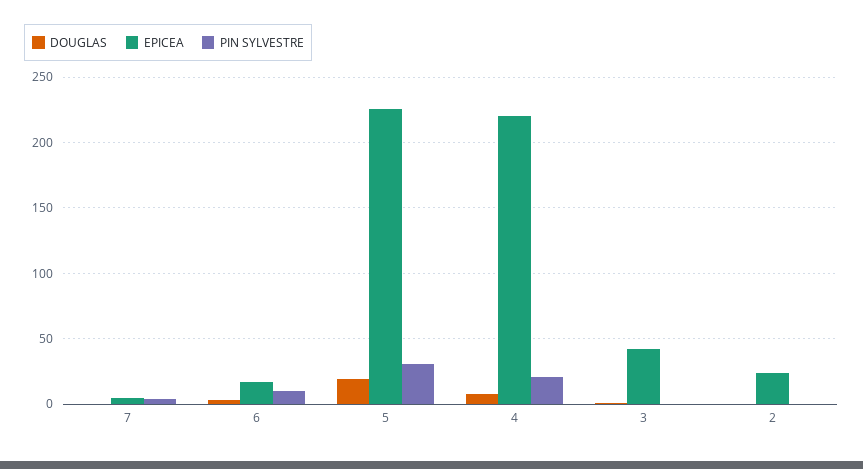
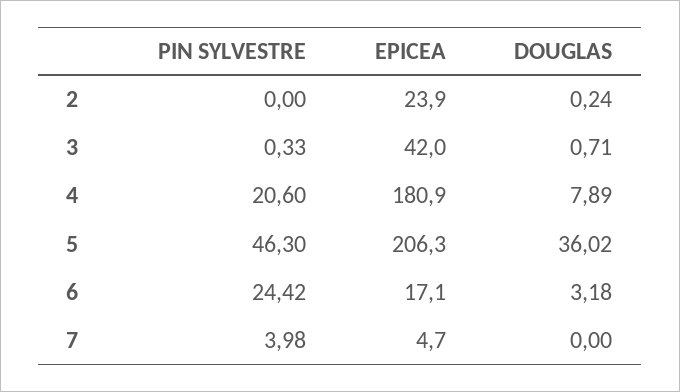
  {
    "DOUGLAS": {
      "7": 0,
      "6": 3.18,
-     "5": 20,
+     "5": 36.02,
      "4": 7.89,
      "3": 0.71,
      "2": 0.24
    },
    "EPICEA": {
      "7": 4.7,
      "6": 17.1,
-     "5": 225,
+     "5": 206.3,
-     "4": 220,
+     "4": 180.9,
      "3": 42,
      "2": 23.9
    },
    "PIN SYLVESTRE": {
      "7": 3.98,
-     "6": 10,
+     "6": 24.42,
-     "5": 30,
+     "5": 46.3,
      "4": 20.6,
      "3": 0.33,
      "2": 0
    }
  }

